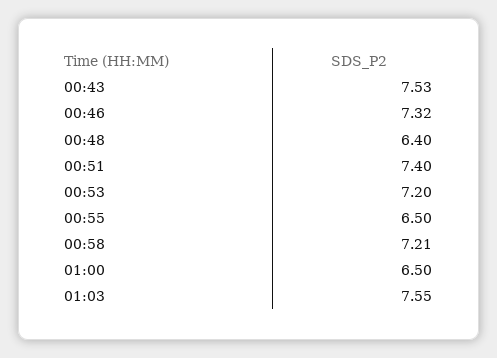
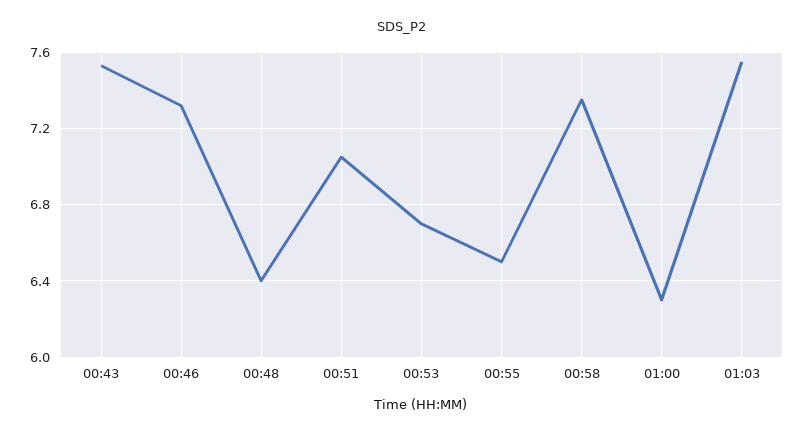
  {
    "00:43": 7.53,
    "00:46": 7.32,
    "00:48": 6.4,
-   "00:51": 7.4,
+   "00:51": 7.05,
-   "00:53": 7.2,
+   "00:53": 6.7,
    "00:55": 6.5,
-   "00:58": 7.21,
+   "00:58": 7.35,
-   "01:00": 6.5,
+   "01:00": 6.3,
    "01:03": 7.55
  }

